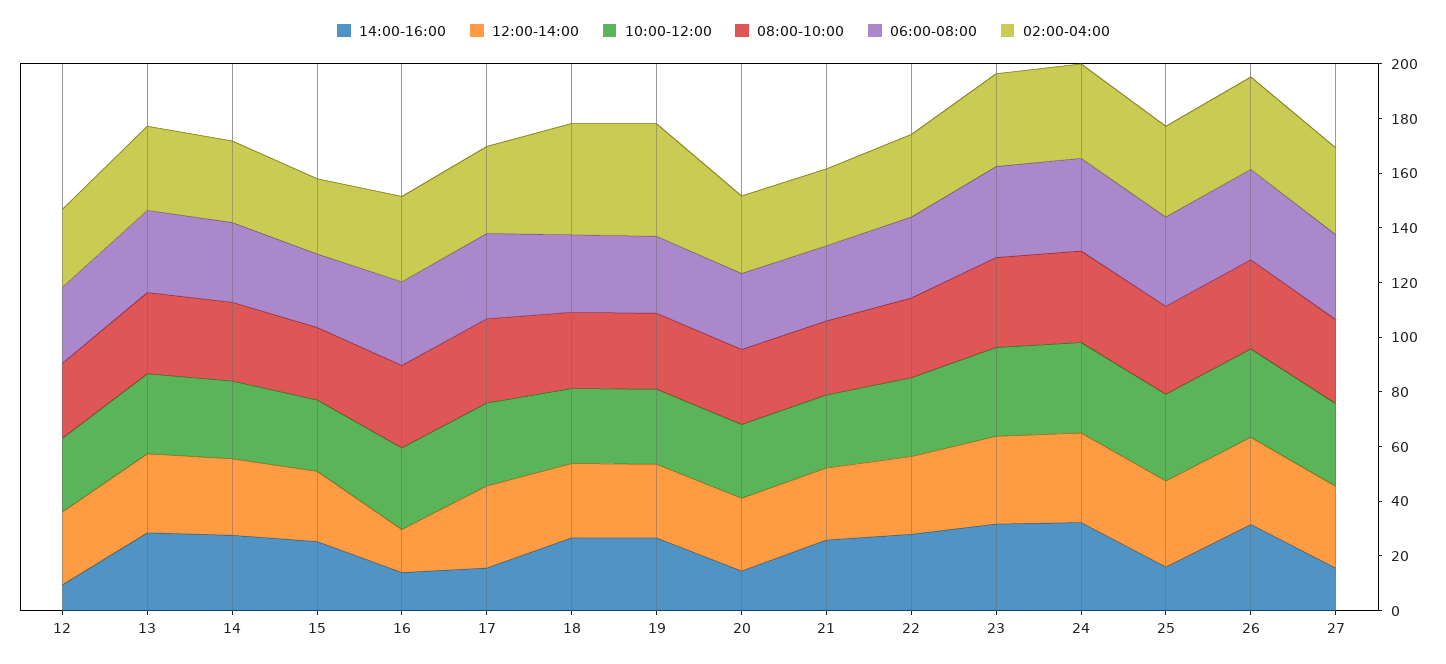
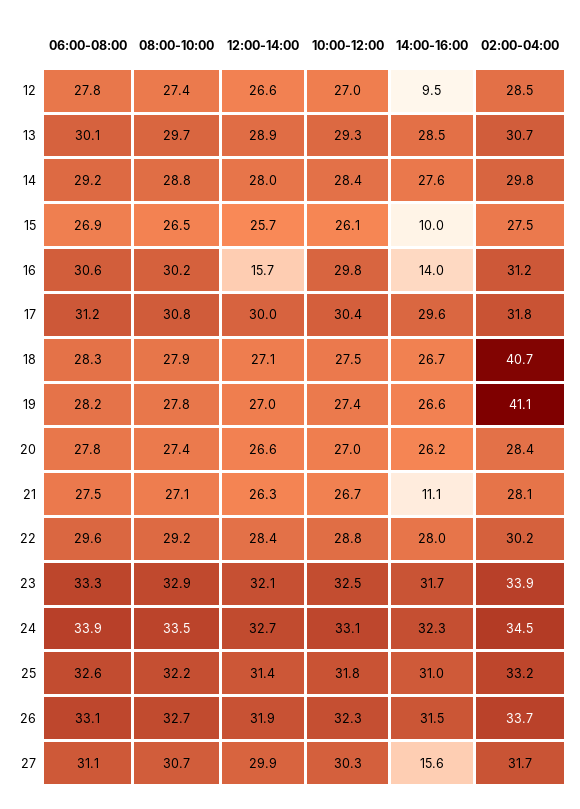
  {
    "14:00-16:00": {
      "12": 9.5,
      "13": 28.5,
      "14": 27.6,
-     "15": 25,
+     "15": 10,
      "16": 14,
-     "17": 15,
+     "17": 29.6,
      "18": 26.7,
      "19": 26.6,
-     "20": 15,
+     "20": 26.2,
-     "21": 25,
+     "21": 11.1,
      "22": 28,
      "23": 31.7,
      "24": 32.3,
-     "25": 15,
+     "25": 31,
      "26": 31.5,
      "27": 15.6
    },
    "12:00-14:00": {
      "12": 26.6,
      "13": 28.9,
      "14": 28,
      "15": 25.7,
      "16": 15.7,
      "17": 30,
      "18": 27.1,
      "19": 27,
      "20": 26.6,
      "21": 26.3,
      "22": 28.4,
      "23": 32.1,
      "24": 32.7,
      "25": 31.4,
      "26": 31.9,
      "27": 29.9
    },
    "10:00-12:00": {
      "12": 27,
      "13": 29.3,
      "14": 28.4,
      "15": 26.1,
      "16": 29.8,
      "17": 30.4,
      "18": 27.5,
      "19": 27.4,
      "20": 27,
      "21": 26.7,
      "22": 28.8,
      "23": 32.5,
      "24": 33.1,
      "25": 31.8,
      "26": 32.3,
      "27": 30.3
    },
    "08:00-10:00": {
      "12": 27.4,
      "13": 29.7,
      "14": 28.8,
      "15": 26.5,
      "16": 30.2,
      "17": 30.8,
      "18": 27.9,
      "19": 27.8,
      "20": 27.4,
      "21": 27.1,
      "22": 29.2,
      "23": 32.9,
      "24": 33.5,
      "25": 32.2,
      "26": 32.7,
      "27": 30.7
    },
    "06:00-08:00": {
      "12": 27.8,
      "13": 30.1,
      "14": 29.2,
      "15": 26.9,
      "16": 30.6,
      "17": 31.2,
      "18": 28.3,
      "19": 28.2,
      "20": 27.8,
      "21": 27.5,
      "22": 29.6,
      "23": 33.3,
      "24": 33.9,
      "25": 32.6,
      "26": 33.1,
      "27": 31.1
    },
    "02:00-04:00": {
      "12": 28.5,
      "13": 30.7,
      "14": 29.8,
      "15": 27.5,
      "16": 31.2,
      "17": 31.8,
      "18": 40.7,
      "19": 41.1,
      "20": 28.4,
      "21": 28.1,
      "22": 30.2,
      "23": 33.9,
      "24": 34.5,
      "25": 33.2,
      "26": 33.7,
      "27": 31.7
    }
  }

